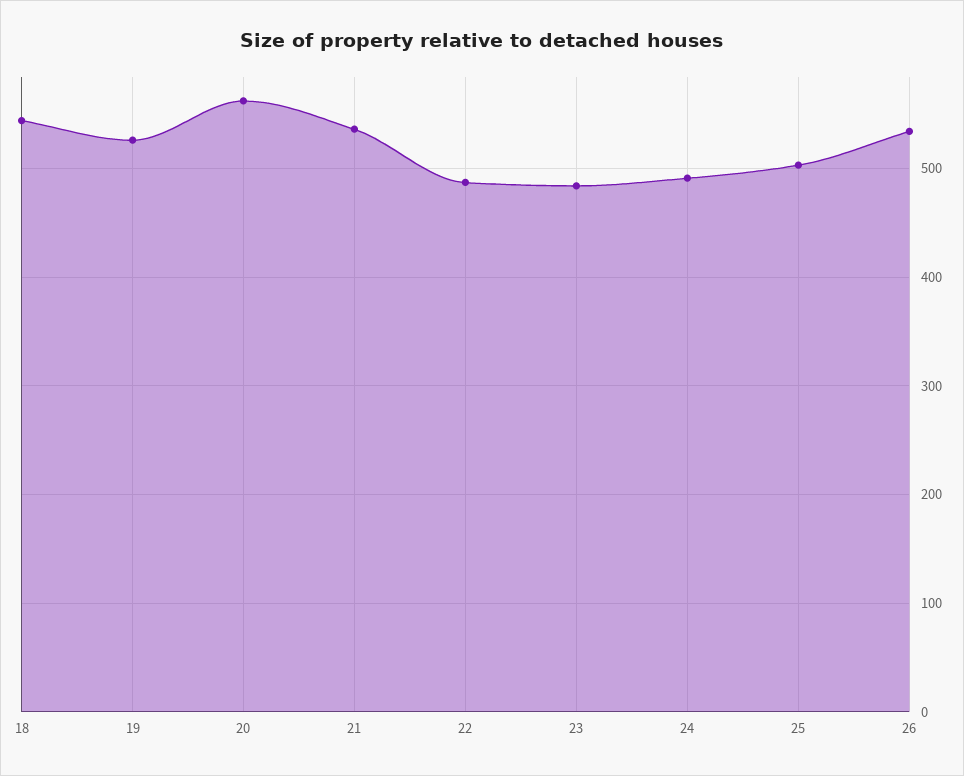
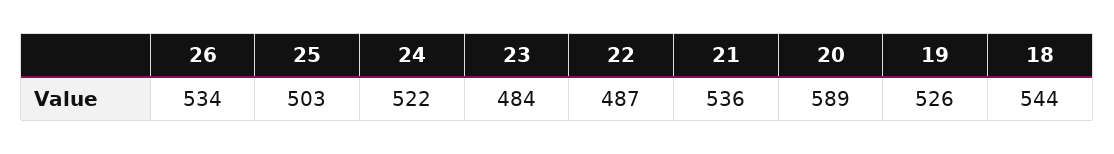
  {
    "18": 544,
    "19": 526,
-   "20": 560,
+   "20": 589,
    "21": 536,
    "22": 487,
    "23": 484,
-   "24": 490,
+   "24": 522,
    "25": 503,
    "26": 534
  }

